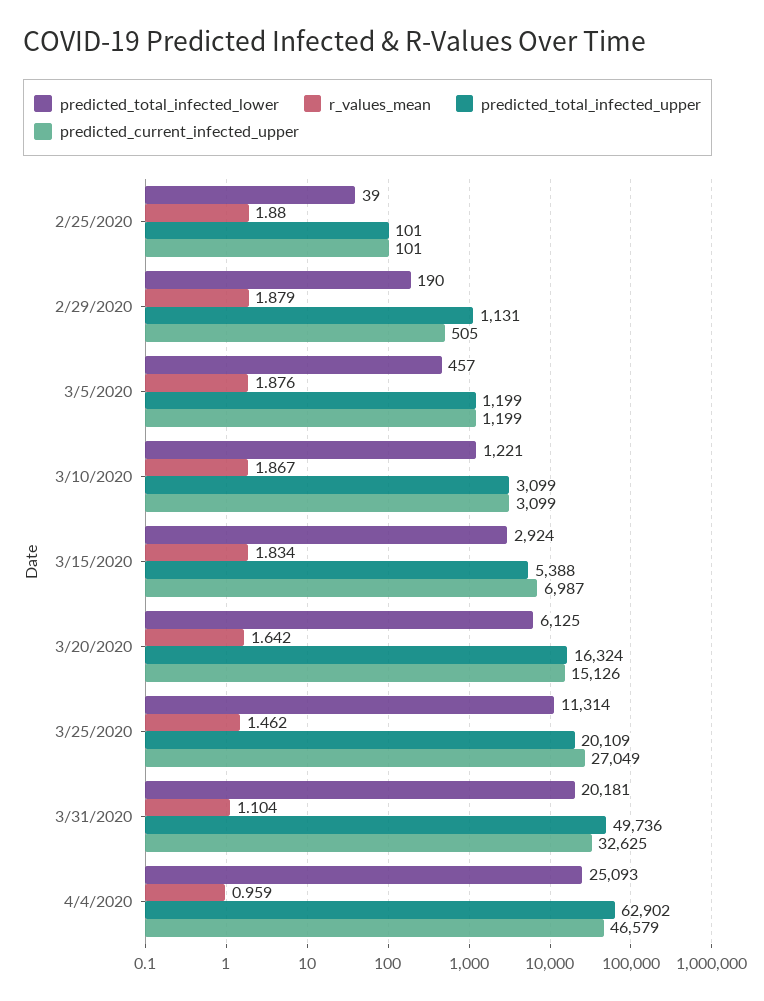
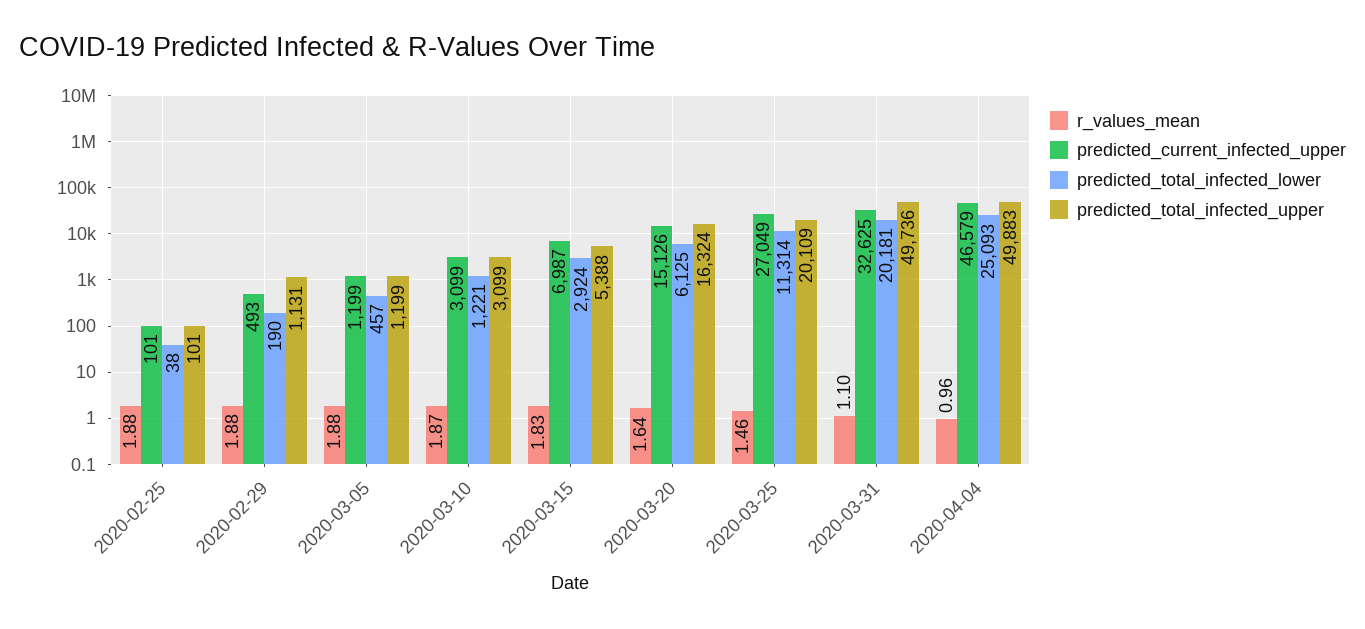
  {
    "predicted_total_infected_lower": {
-     "2/25/2020": 39,
+     "2/25/2020": 38,
      "2/29/2020": 190,
      "3/5/2020": 457,
      "3/10/2020": 1221,
      "3/15/2020": 2924,
      "3/20/2020": 6125,
      "3/25/2020": 11314,
      "3/31/2020": 20181,
      "4/4/2020": 25093
    },
    "r_values_mean": {
      "2/25/2020": 1.88,
      "2/29/2020": 1.879,
      "3/5/2020": 1.876,
      "3/10/2020": 1.867,
      "3/15/2020": 1.834,
      "3/20/2020": 1.642,
      "3/25/2020": 1.462,
      "3/31/2020": 1.104,
      "4/4/2020": 0.959
    },
    "predicted_total_infected_upper": {
      "2/25/2020": 101,
      "2/29/2020": 1131,
      "3/5/2020": 1199,
      "3/10/2020": 3099,
      "3/15/2020": 5388,
      "3/20/2020": 16324,
      "3/25/2020": 20109,
      "3/31/2020": 49736,
-     "4/4/2020": 62902
+     "4/4/2020": 49883
    },
    "predicted_current_infected_upper": {
      "2/25/2020": 101,
-     "2/29/2020": 505,
+     "2/29/2020": 493,
      "3/5/2020": 1199,
      "3/10/2020": 3099,
      "3/15/2020": 6987,
      "3/20/2020": 15126,
      "3/25/2020": 27049,
      "3/31/2020": 32625,
      "4/4/2020": 46579
    }
  }

